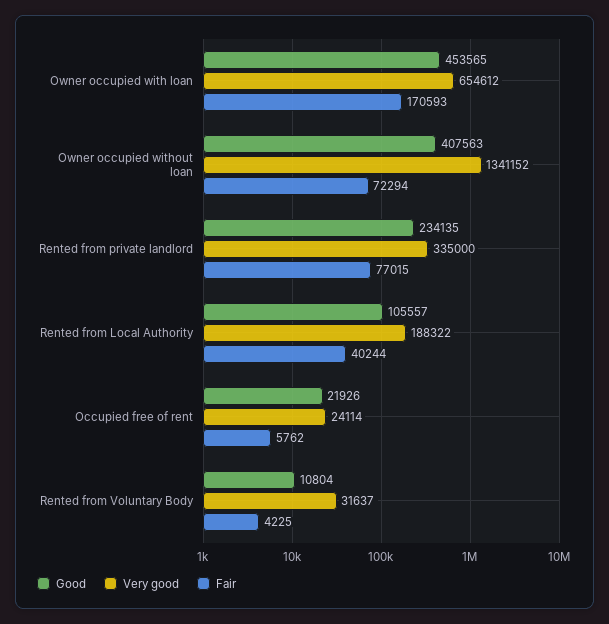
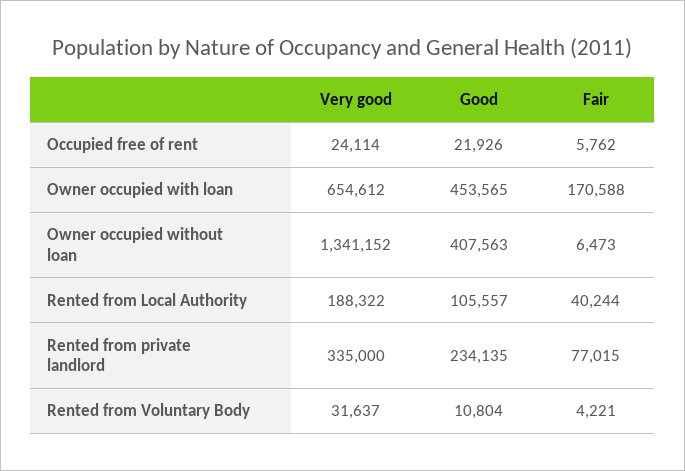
  {
    "Good": {
      "Owner occupied with loan": 453565,
      "Owner occupied without loan": 407563,
      "Rented from private landlord": 234135,
      "Rented from Local Authority": 105557,
      "Occupied free of rent": 21926,
      "Rented from Voluntary Body": 10804
    },
    "Very good": {
      "Owner occupied with loan": 654612,
      "Owner occupied without loan": 1341152,
      "Rented from private landlord": 335000,
      "Rented from Local Authority": 188322,
      "Occupied free of rent": 24114,
      "Rented from Voluntary Body": 31637
    },
    "Fair": {
-     "Owner occupied with loan": 170593,
+     "Owner occupied with loan": 170588,
-     "Owner occupied without loan": 72294,
+     "Owner occupied without loan": 6473,
      "Rented from private landlord": 77015,
      "Rented from Local Authority": 40244,
      "Occupied free of rent": 5762,
-     "Rented from Voluntary Body": 4225
+     "Rented from Voluntary Body": 4221
    }
  }

